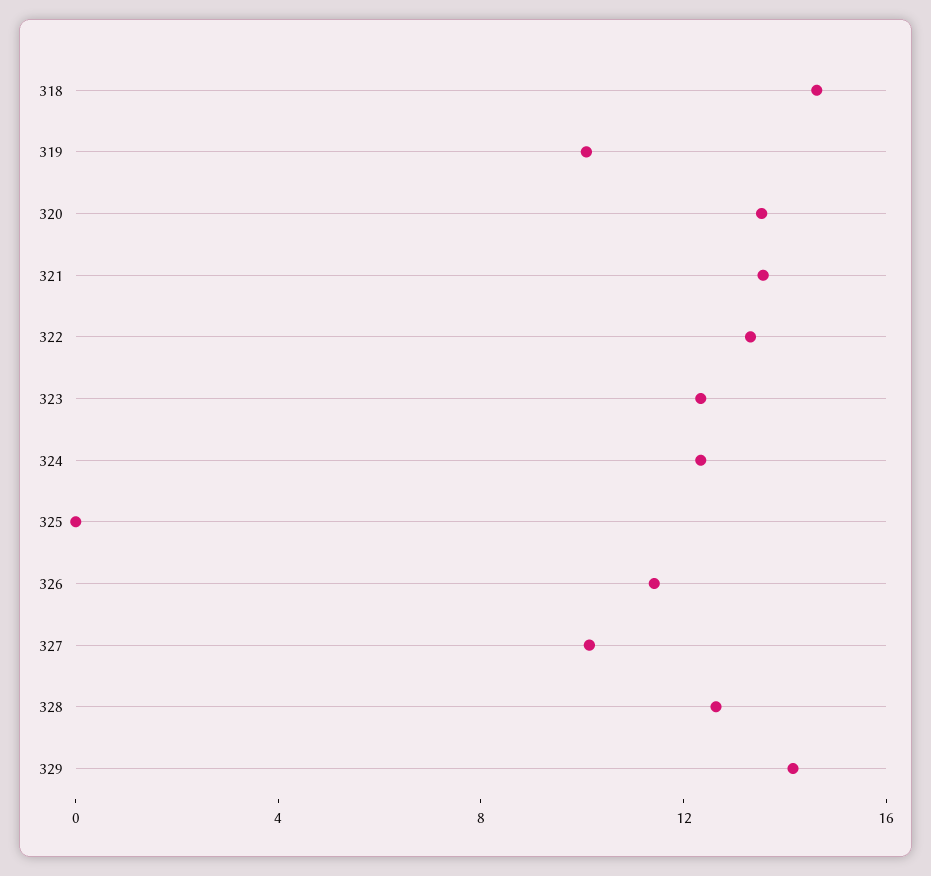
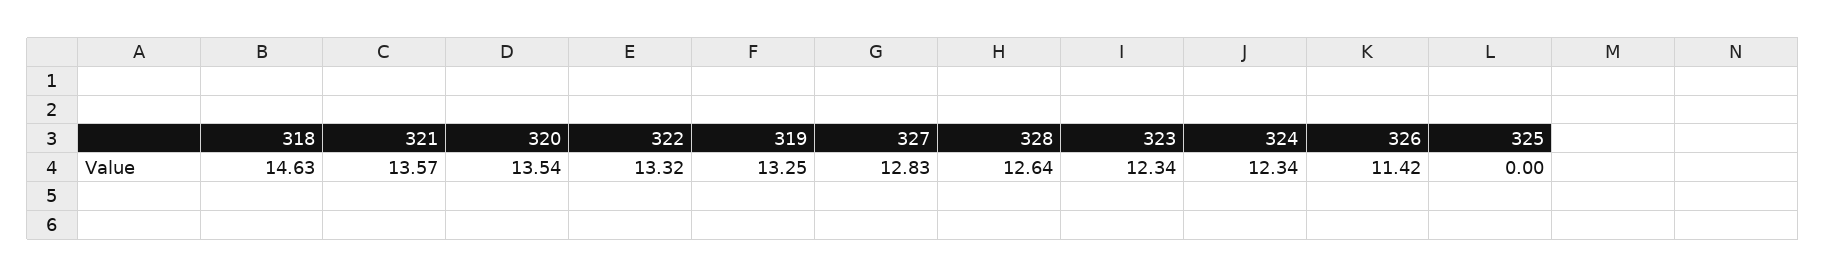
  {
    "318": 14.63,
-   "319": 10,
+   "319": 13.25,
    "320": 13.54,
    "321": 13.57,
    "322": 13.32,
    "323": 12.34,
    "324": 12.34,
    "325": 0,
    "326": 11.42,
-   "327": 10,
+   "327": 12.83,
-   "328": 12.64,
+   "328": 12.64
-   "329": 14
  }

